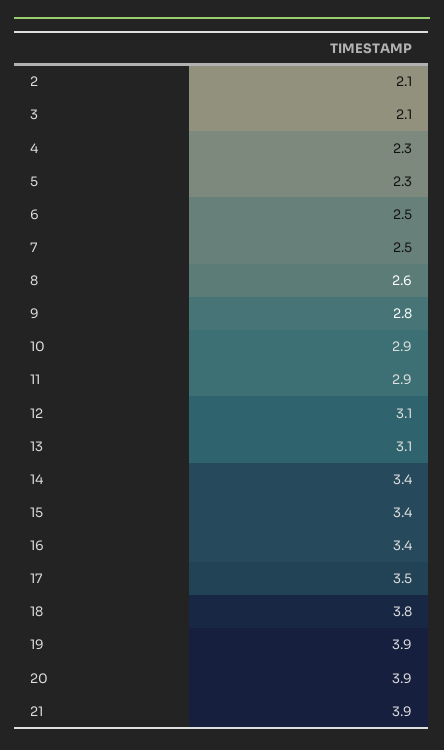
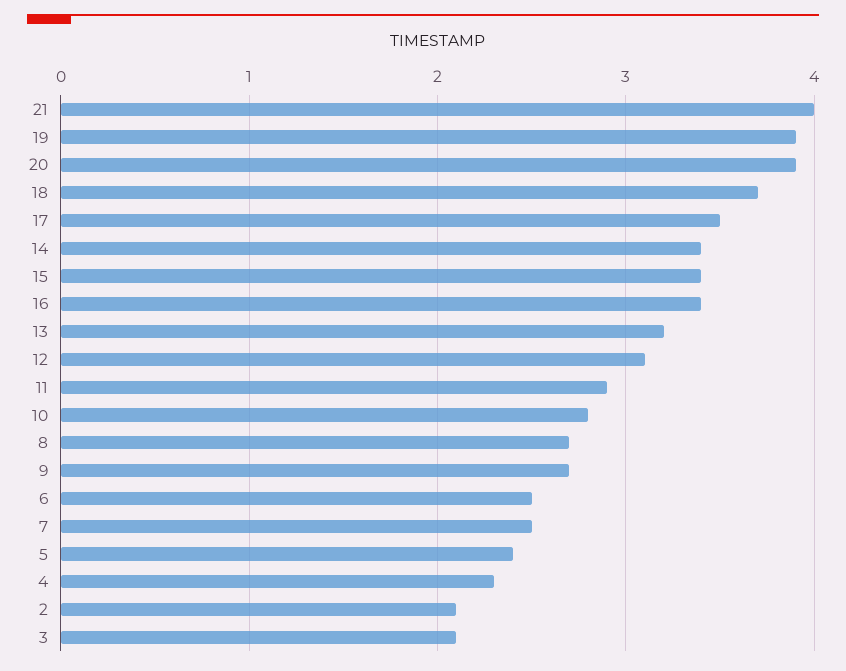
  {
    "2": 2.1,
    "3": 2.1,
    "4": 2.3,
-   "5": 2.3,
+   "5": 2.4,
    "6": 2.5,
    "7": 2.5,
-   "8": 2.6,
+   "8": 2.7,
-   "9": 2.8,
+   "9": 2.7,
-   "10": 2.9,
+   "10": 2.8,
    "11": 2.9,
    "12": 3.1,
-   "13": 3.1,
+   "13": 3.2,
    "14": 3.4,
    "15": 3.4,
    "16": 3.4,
    "17": 3.5,
-   "18": 3.8,
+   "18": 3.7,
    "19": 3.9,
    "20": 3.9,
-   "21": 3.9
+   "21": 4
  }

